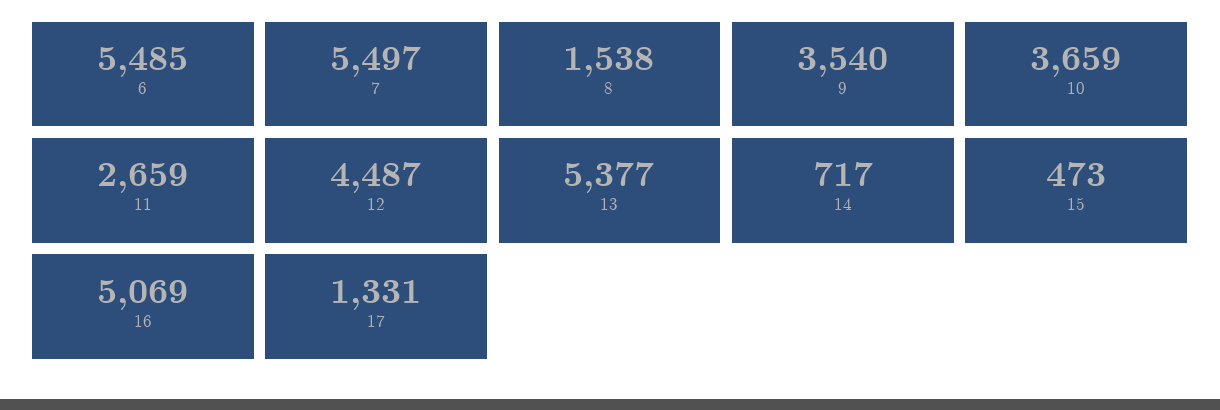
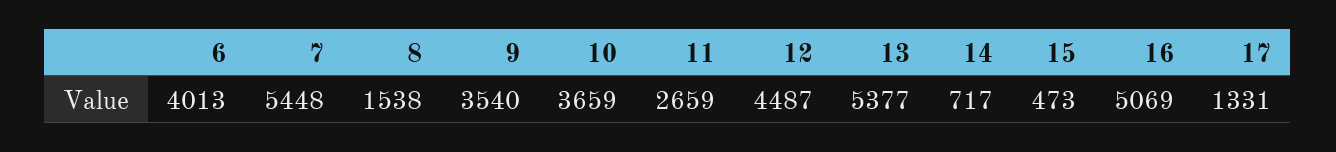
  {
-   "6": 5485,
+   "6": 4013,
-   "7": 5497,
+   "7": 5448,
    "8": 1538,
    "9": 3540,
    "10": 3659,
    "11": 2659,
    "12": 4487,
    "13": 5377,
    "14": 717,
    "15": 473,
    "16": 5069,
    "17": 1331
  }

